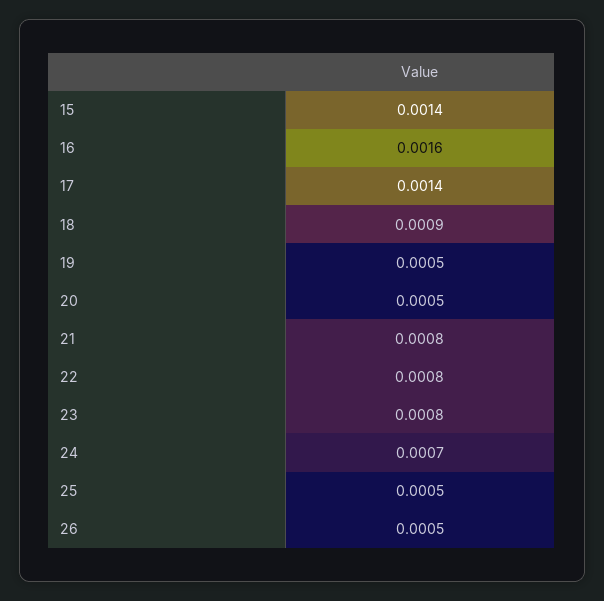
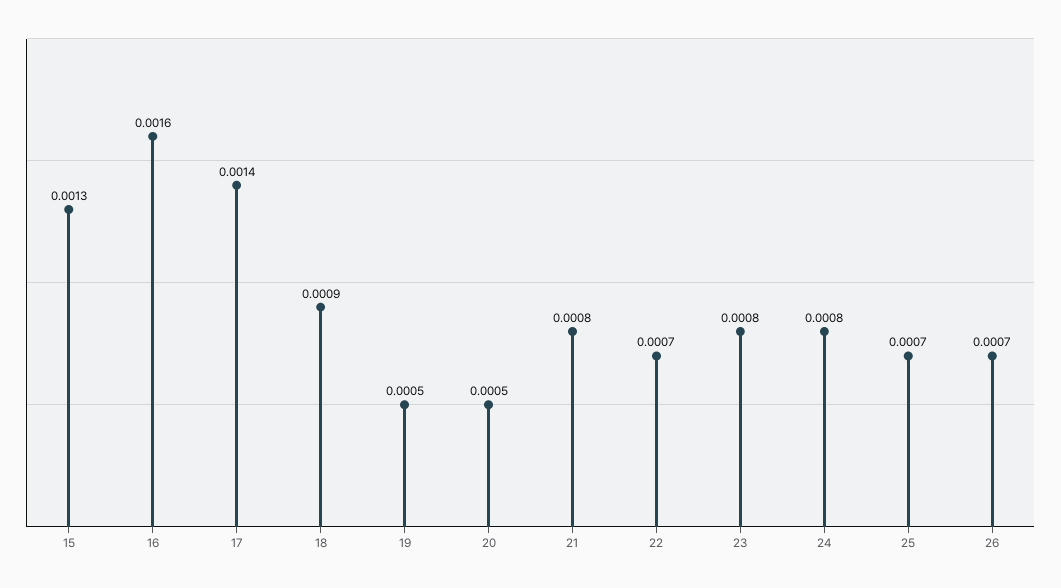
  {
-   "15": 0.0014,
+   "15": 0.0013,
    "16": 0.0016,
    "17": 0.0014,
    "18": 0.0009,
    "19": 0.0005,
    "20": 0.0005,
    "21": 0.0008,
-   "22": 0.0008,
+   "22": 0.0007,
    "23": 0.0008,
-   "24": 0.0007,
+   "24": 0.0008,
-   "25": 0.0005,
+   "25": 0.0007,
-   "26": 0.0005
+   "26": 0.0007
  }

